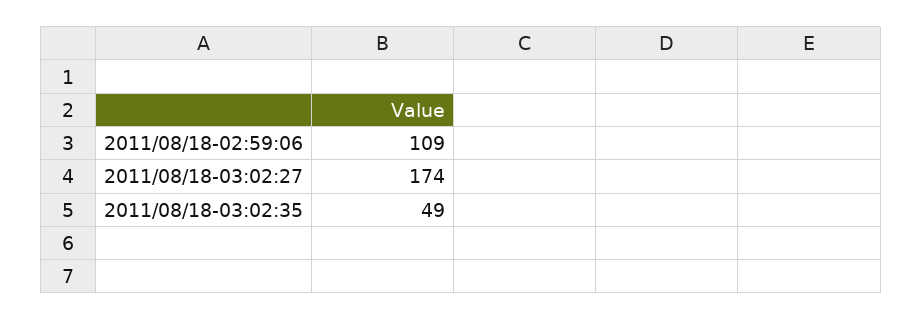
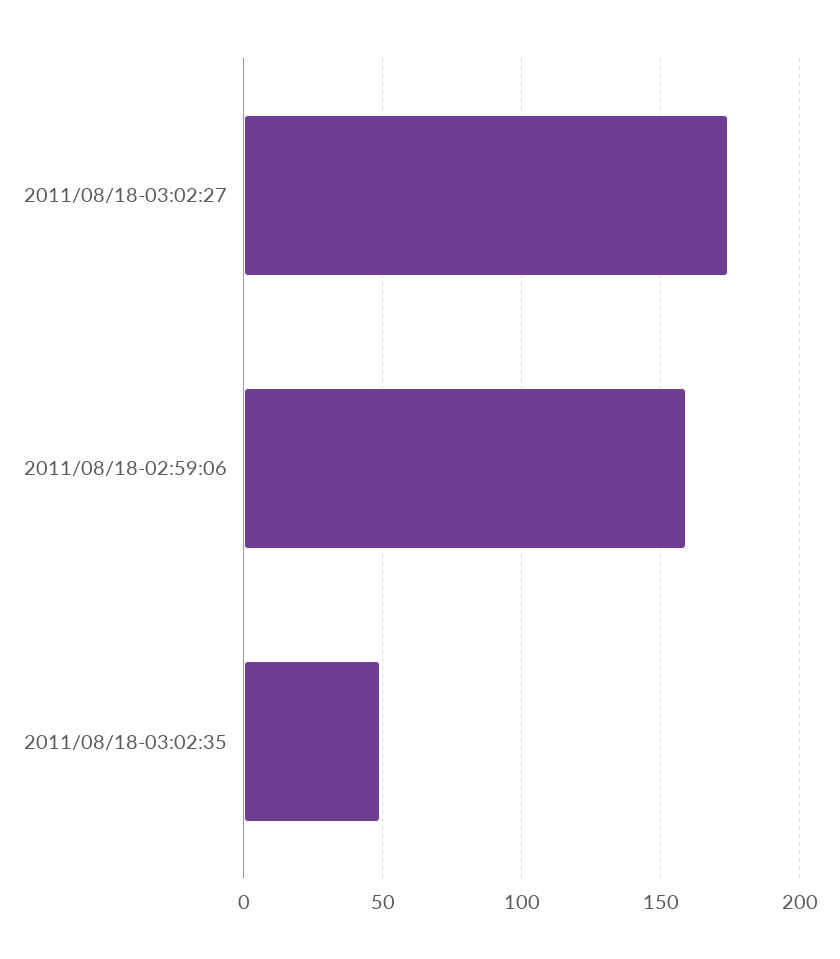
  {
-   "2011/08/18-02:59:06": 109,
+   "2011/08/18-02:59:06": 160,
    "2011/08/18-03:02:27": 174,
    "2011/08/18-03:02:35": 49
  }

